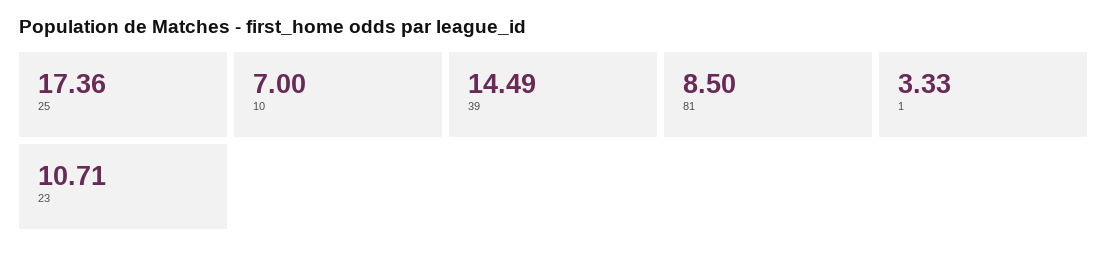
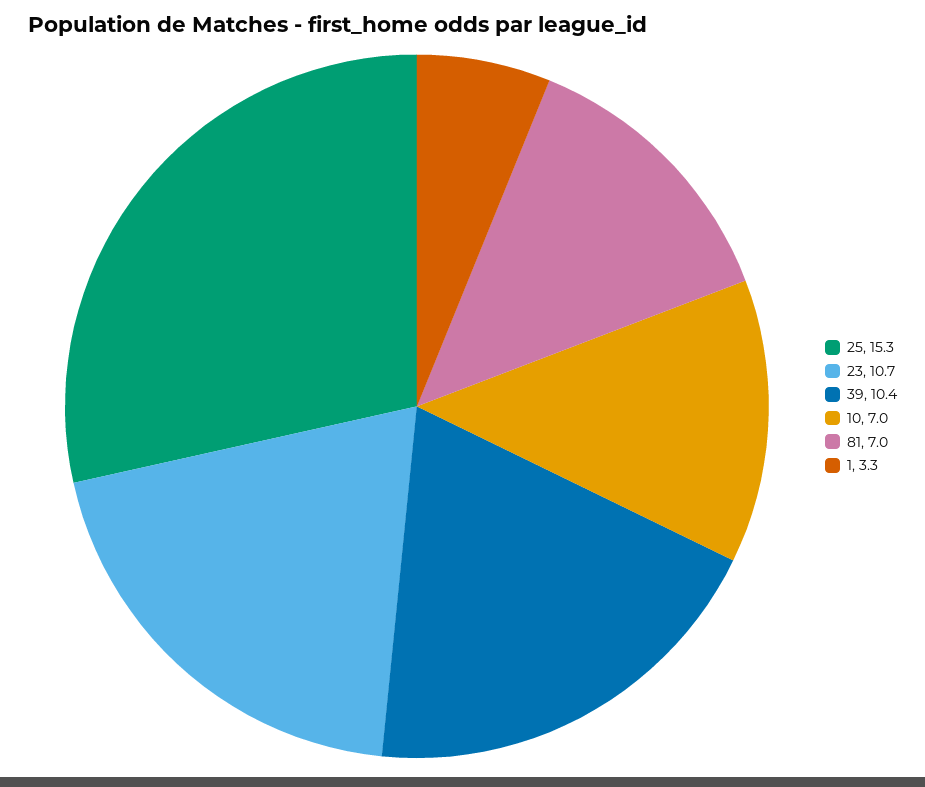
  {
-   "25": 17.36,
+   "25": 15.3,
    "10": 7,
-   "39": 14.49,
+   "39": 10.4,
-   "81": 8.5,
+   "81": 7,
    "1": 3.33,
    "23": 10.71
  }

